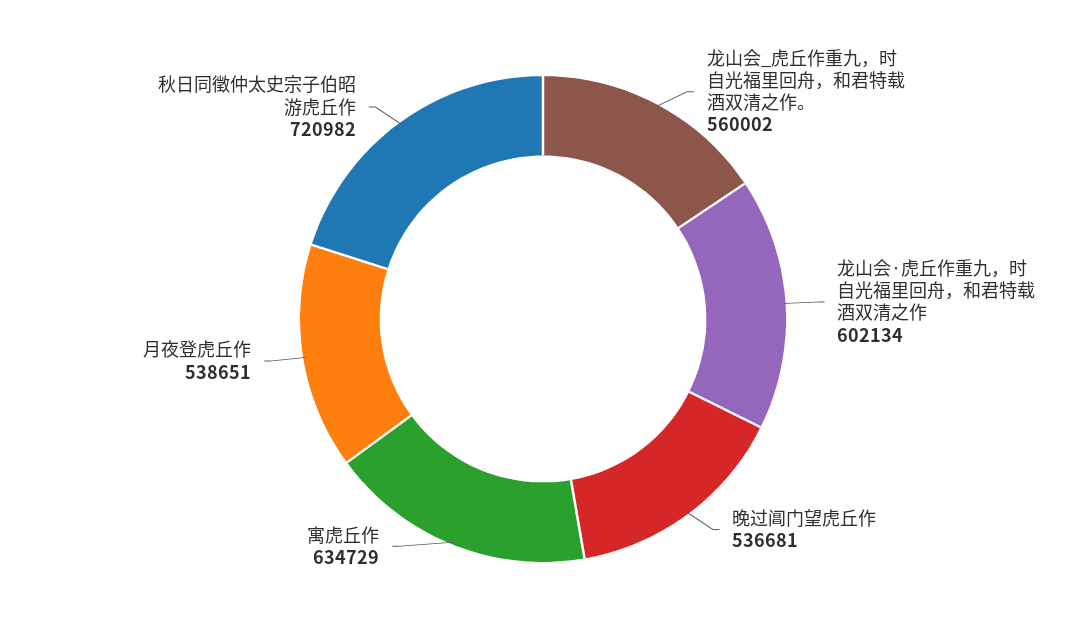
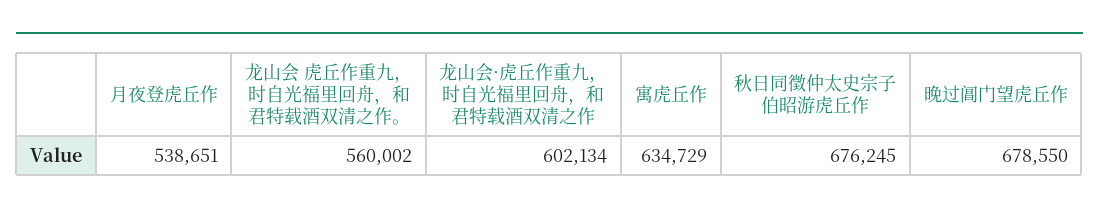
  {
    "龙山会_虎丘作重九，时自光福里回舟，和君特载酒双清之作。": 560002,
    "龙山会·虎丘作重九，时自光福里回舟，和君特载酒双清之作": 602134,
-   "晚过阊门望虎丘作": 536681,
+   "晚过阊门望虎丘作": 678550,
    "寓虎丘作": 634729,
    "月夜登虎丘作": 538651,
-   "秋日同徵仲太史宗子伯昭游虎丘作": 720982
+   "秋日同徵仲太史宗子伯昭游虎丘作": 676245
  }

